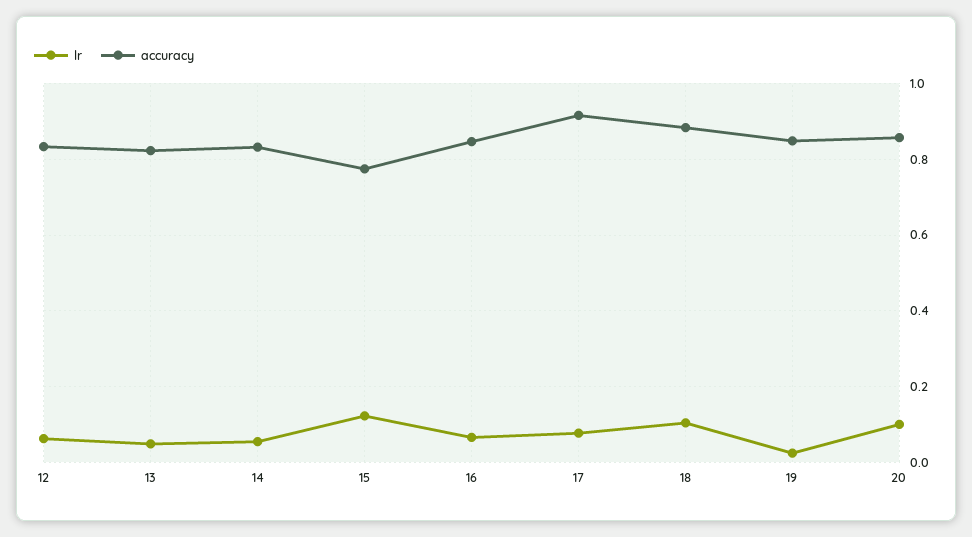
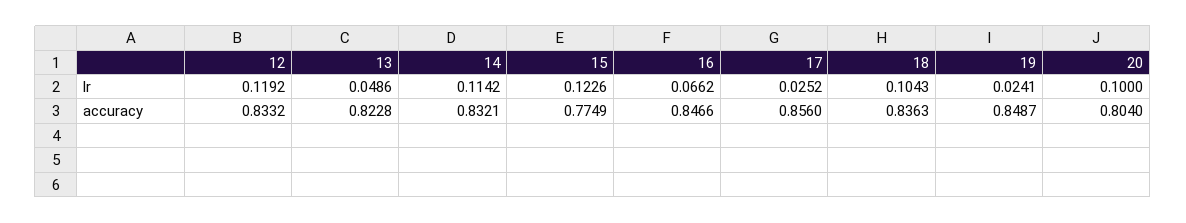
  {
    "lr": {
-     "12": 0.06,
+     "12": 0.1192,
      "13": 0.0486,
-     "14": 0.06,
+     "14": 0.1142,
      "15": 0.1226,
      "16": 0.0662,
-     "17": 0.08,
+     "17": 0.0252,
      "18": 0.1043,
      "19": 0.0241,
      "20": 0.1
    },
    "accuracy": {
      "12": 0.8332,
      "13": 0.8228,
      "14": 0.8321,
      "15": 0.7749,
      "16": 0.8466,
-     "17": 0.92,
+     "17": 0.856,
-     "18": 0.88,
+     "18": 0.8363,
      "19": 0.8487,
-     "20": 0.86
+     "20": 0.804
    }
  }

